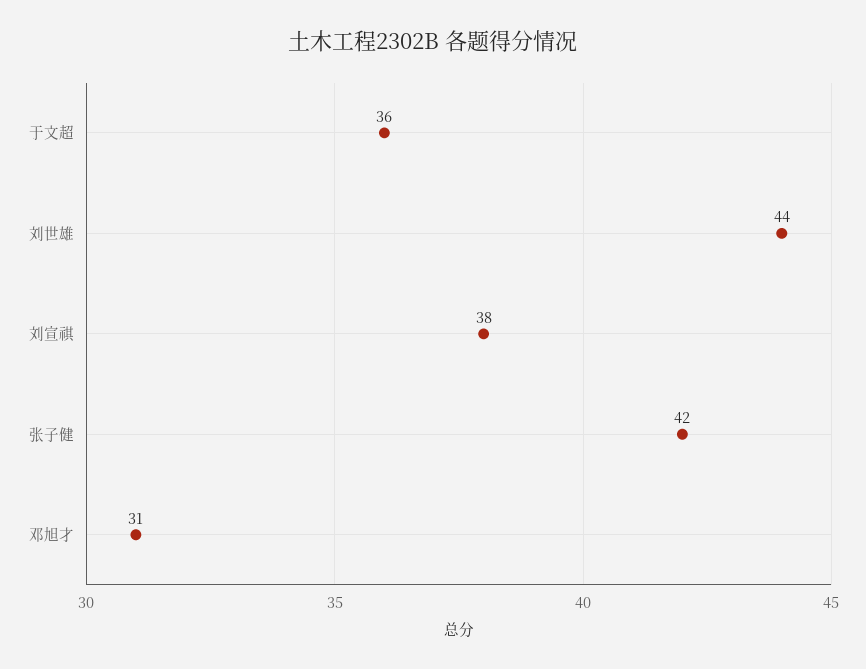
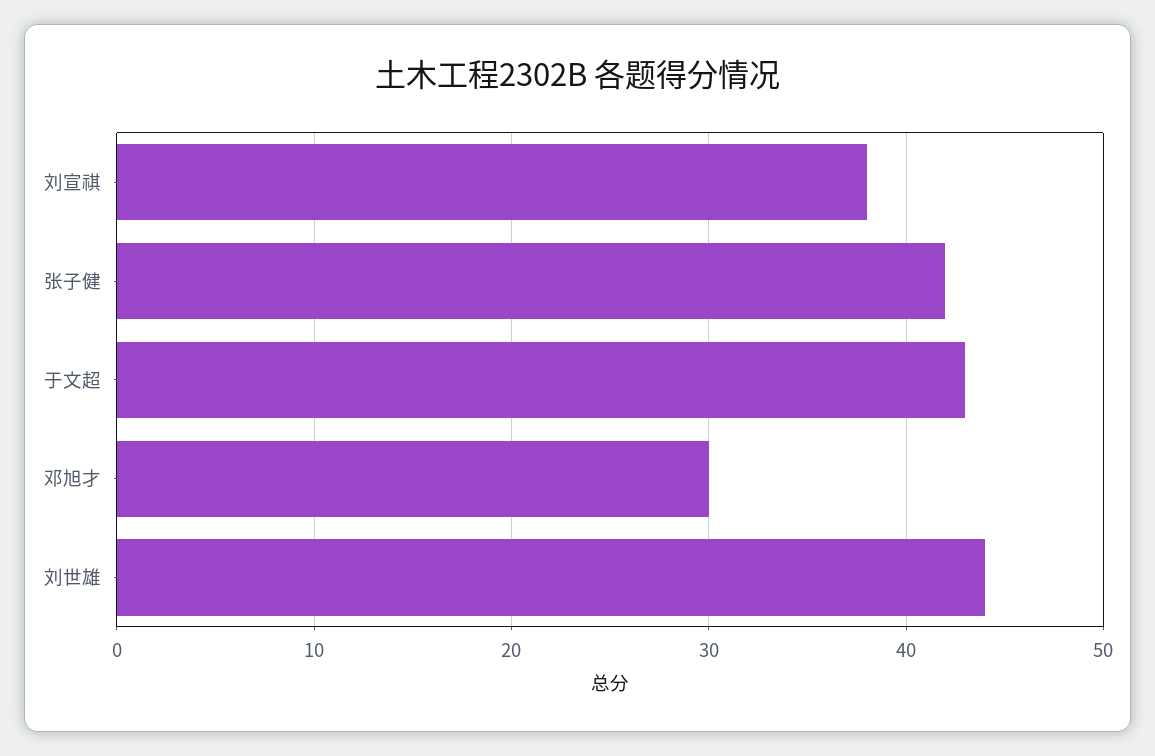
  {
-   "于文超": 36,
+   "于文超": 43,
    "刘世雄": 44,
    "刘宣祺": 38,
    "张子健": 42,
-   "邓旭才": 31
+   "邓旭才": 30
  }

